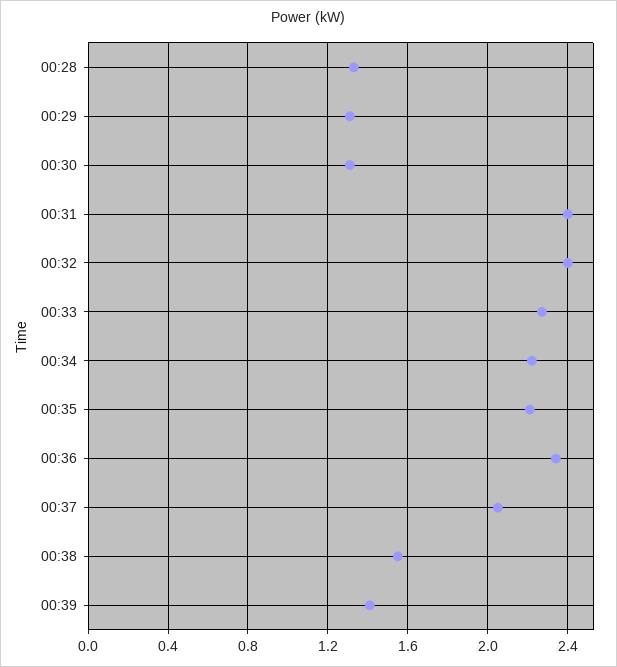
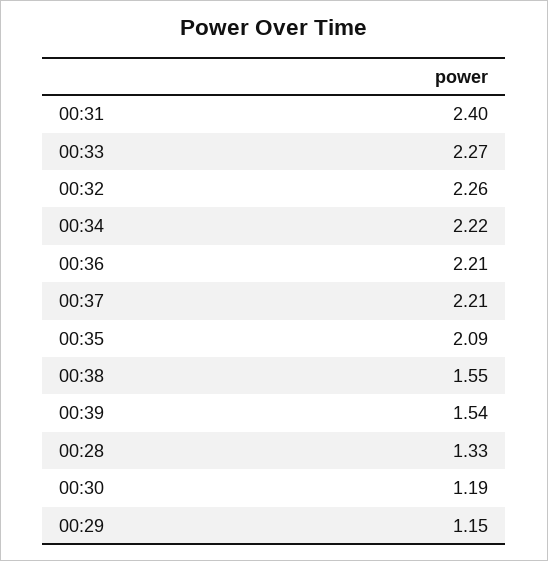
  {
    "00:28": 1.33,
-   "00:29": 1.3,
+   "00:29": 1.15,
-   "00:30": 1.3,
+   "00:30": 1.19,
    "00:31": 2.4,
-   "00:32": 2.4,
+   "00:32": 2.26,
    "00:33": 2.27,
    "00:34": 2.22,
-   "00:35": 2.2,
+   "00:35": 2.09,
-   "00:36": 2.35,
+   "00:36": 2.21,
-   "00:37": 2.05,
+   "00:37": 2.21,
    "00:38": 1.55,
-   "00:39": 1.4
+   "00:39": 1.54
  }

